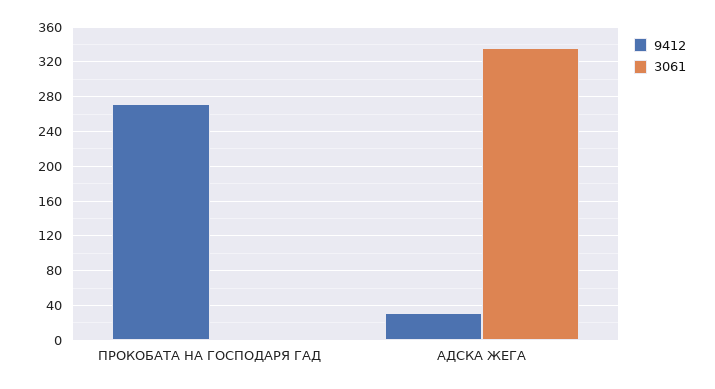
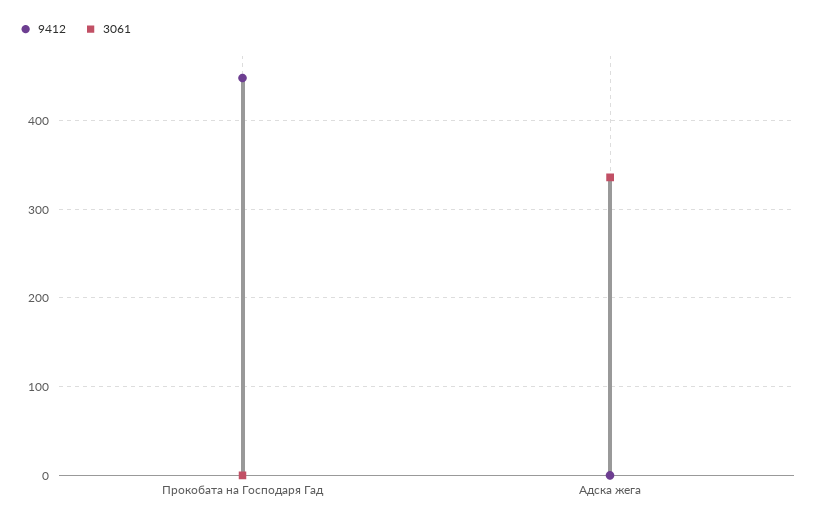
  {
    "9412": {
-     "ПРОКОБАТА НА ГОСПОДАРЯ ГАД": 270,
+     "ПРОКОБАТА НА ГОСПОДАРЯ ГАД": 450,
-     "АДСКА ЖЕГА": 30
+     "АДСКА ЖЕГА": 0
    },
    "3061": {
      "ПРОКОБАТА НА ГОСПОДАРЯ ГАД": 0,
      "АДСКА ЖЕГА": 340
    }
  }

